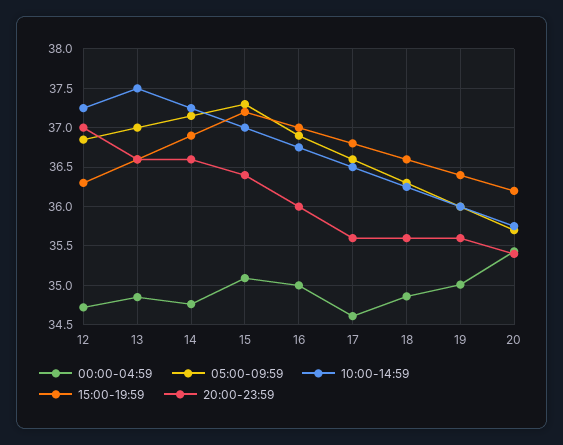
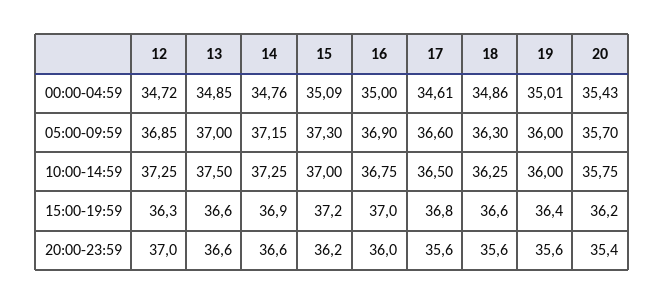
  {
    "00:00-04:59": {
      "12": 34.72,
      "13": 34.85,
      "14": 34.76,
      "15": 35.09,
      "16": 35,
      "17": 34.61,
      "18": 34.86,
      "19": 35.01,
      "20": 35.43
    },
    "05:00-09:59": {
      "12": 36.85,
      "13": 37,
      "14": 37.15,
      "15": 37.3,
      "16": 36.9,
      "17": 36.6,
      "18": 36.3,
      "19": 36,
      "20": 35.7
    },
    "10:00-14:59": {
      "12": 37.25,
      "13": 37.5,
      "14": 37.25,
      "15": 37,
      "16": 36.75,
      "17": 36.5,
      "18": 36.25,
      "19": 36,
      "20": 35.75
    },
    "15:00-19:59": {
      "12": 36.3,
      "13": 36.6,
      "14": 36.9,
      "15": 37.2,
      "16": 37,
      "17": 36.8,
      "18": 36.6,
      "19": 36.4,
      "20": 36.2
    },
    "20:00-23:59": {
      "12": 37,
      "13": 36.6,
      "14": 36.6,
-     "15": 36.4,
+     "15": 36.2,
      "16": 36,
      "17": 35.6,
      "18": 35.6,
      "19": 35.6,
      "20": 35.4
    }
  }

